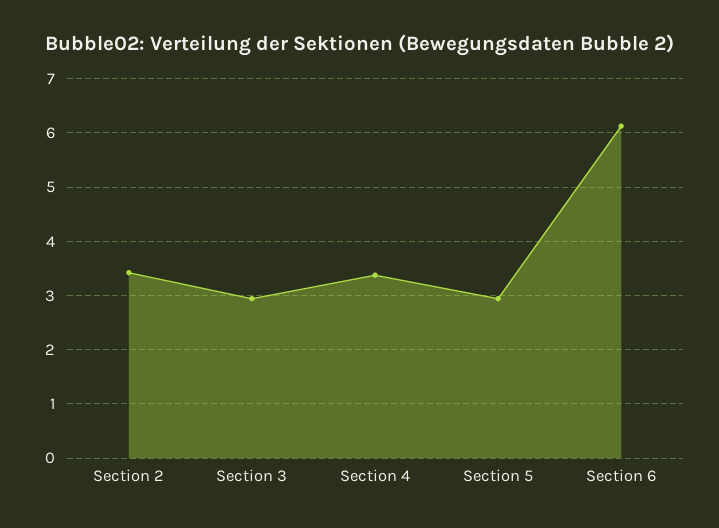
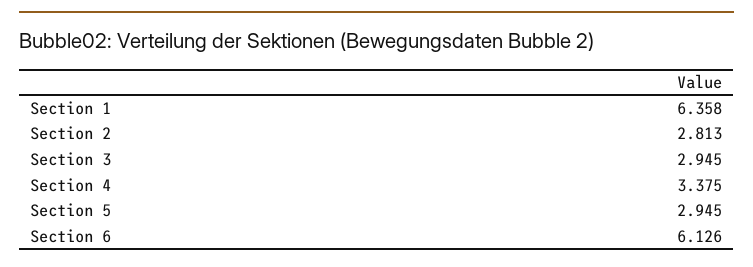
  {
-   "Section 2": 3.4,
+   "Section 2": 2.813,
    "Section 3": 2.945,
    "Section 4": 3.375,
    "Section 5": 2.945,
-   "Section 6": 6.126
+   "Section 6": 6.126,
+   "Section 1": 6.358
  }

